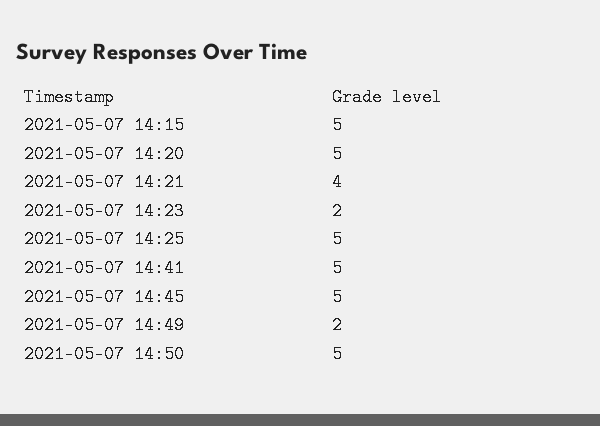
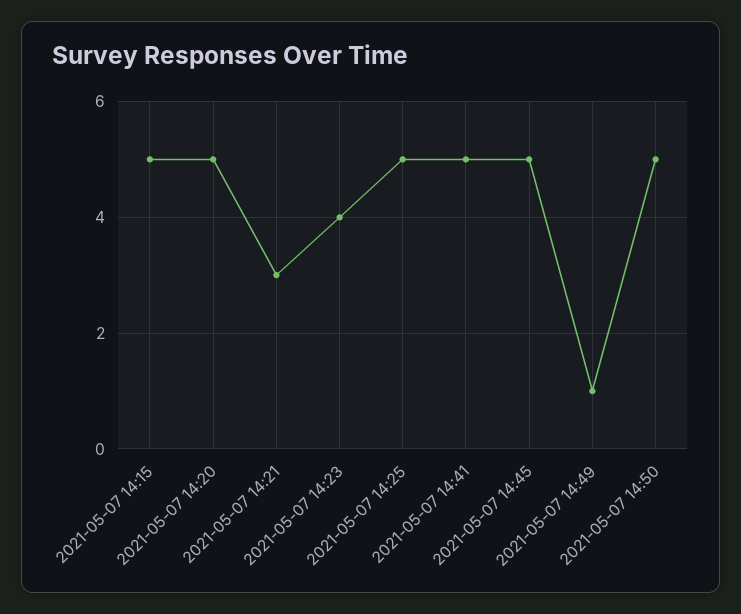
  {
    "2021-05-07 14:15": 5,
    "2021-05-07 14:20": 5,
-   "2021-05-07 14:21": 4,
+   "2021-05-07 14:21": 3,
-   "2021-05-07 14:23": 2,
+   "2021-05-07 14:23": 4,
    "2021-05-07 14:25": 5,
    "2021-05-07 14:41": 5,
    "2021-05-07 14:45": 5,
-   "2021-05-07 14:49": 2,
+   "2021-05-07 14:49": 1,
    "2021-05-07 14:50": 5
  }

